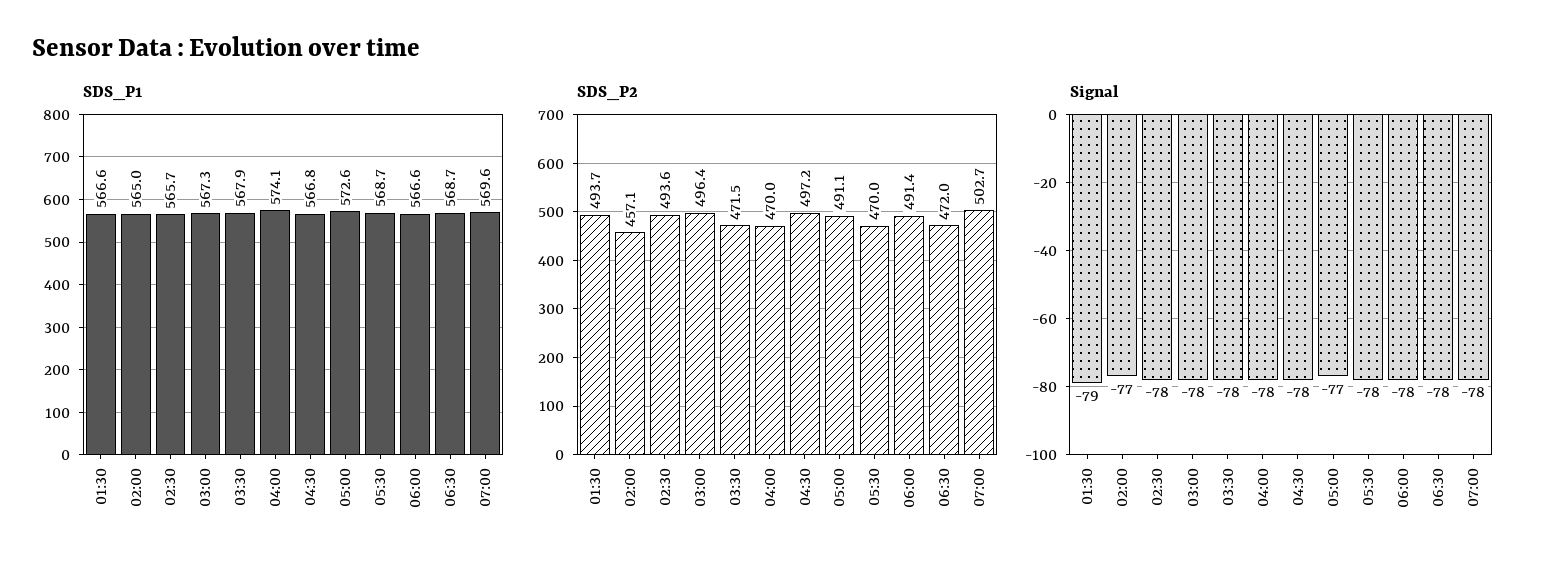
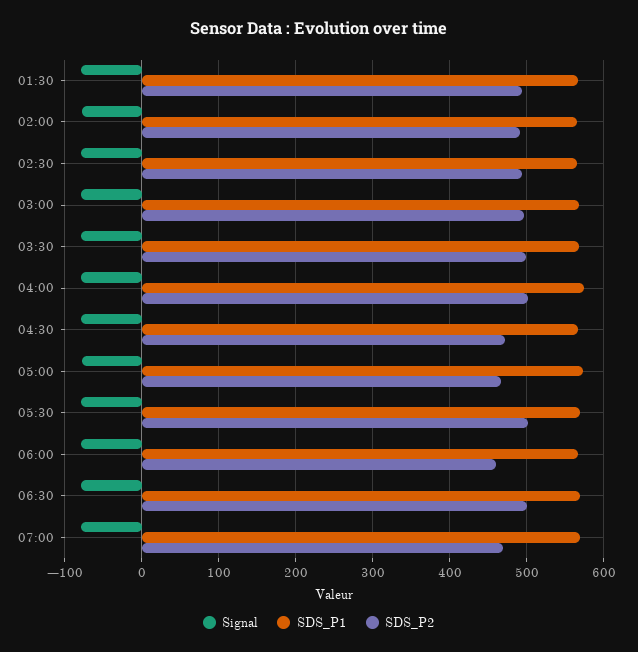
  {
    "SDS_P1": {
      "01:30": 566.6,
      "02:00": 565,
      "02:30": 565.7,
      "03:00": 567.3,
      "03:30": 567.9,
      "04:00": 574.1,
      "04:30": 566.8,
      "05:00": 572.6,
      "05:30": 568.7,
      "06:00": 566.6,
      "06:30": 568.7,
      "07:00": 569.6
    },
    "SDS_P2": {
      "01:30": 493.7,
-     "02:00": 457.1,
+     "02:00": 490,
      "02:30": 493.6,
      "03:00": 496.4,
-     "03:30": 471.5,
+     "03:30": 500,
-     "04:00": 470,
+     "04:00": 500,
-     "04:30": 497.2,
+     "04:30": 470,
-     "05:00": 491.1,
+     "05:00": 470,
-     "05:30": 470,
+     "05:30": 500,
-     "06:00": 491.4,
+     "06:00": 460,
-     "06:30": 472,
+     "06:30": 500,
-     "07:00": 502.7
+     "07:00": 470
    },
    "Signal": {
      "01:30": -79,
      "02:00": -77,
      "02:30": -78,
      "03:00": -78,
      "03:30": -78,
      "04:00": -78,
      "04:30": -78,
      "05:00": -77,
      "05:30": -78,
      "06:00": -78,
      "06:30": -78,
      "07:00": -78
    }
  }

